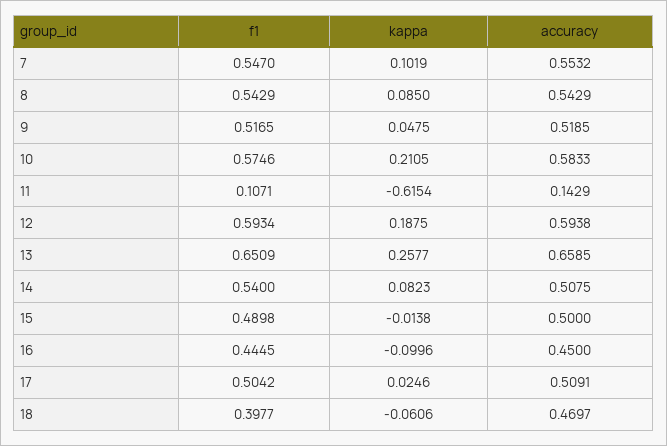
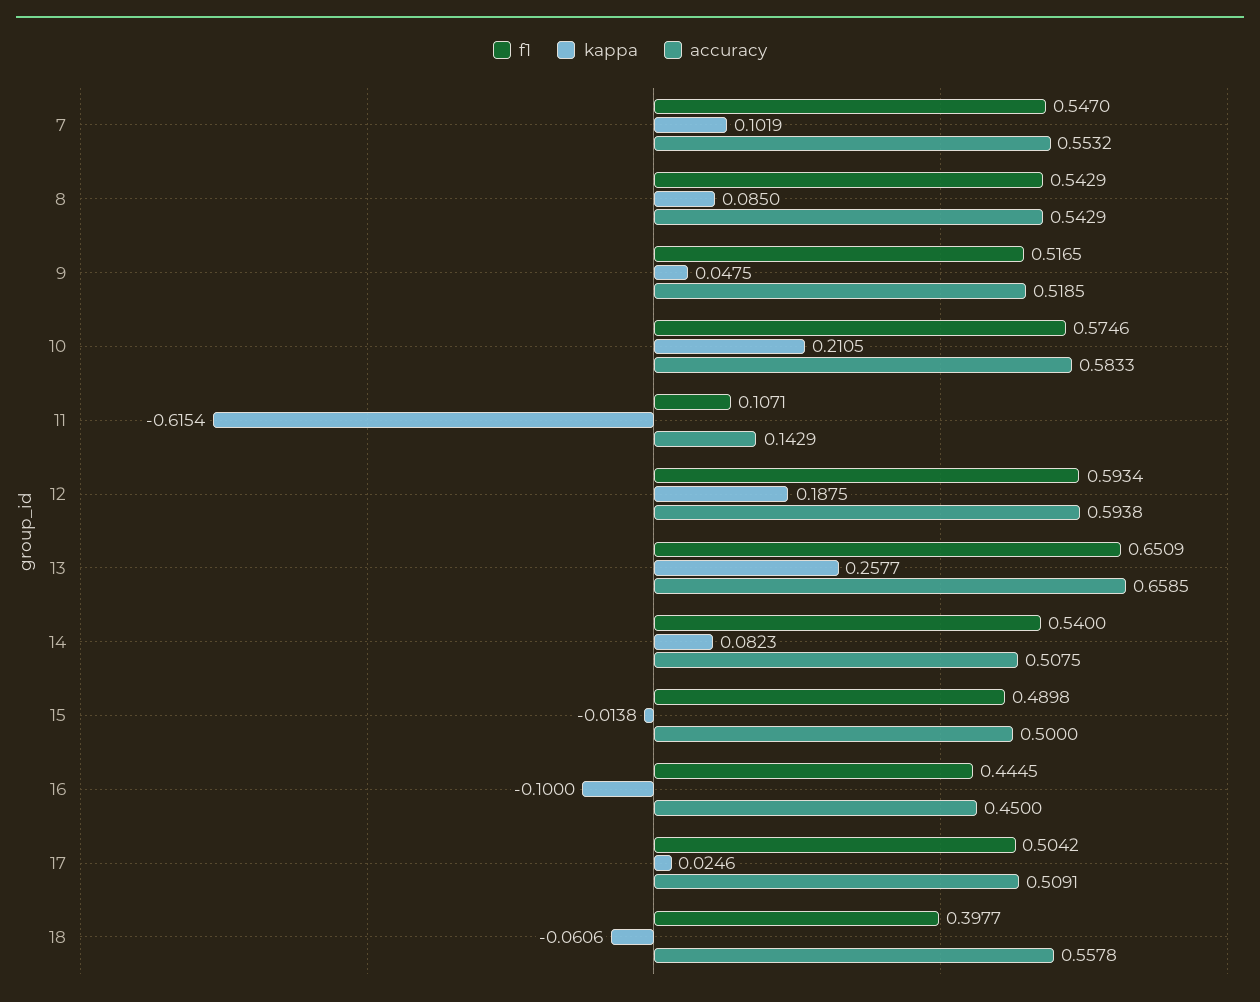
  {
    "f1": {
      "7": 0.547,
      "8": 0.5429,
      "9": 0.5165,
      "10": 0.5746,
      "11": 0.1071,
      "12": 0.5934,
      "13": 0.6509,
      "14": 0.54,
      "15": 0.4898,
      "16": 0.4445,
      "17": 0.5042,
      "18": 0.3977
    },
    "kappa": {
      "7": 0.1019,
      "8": 0.085,
      "9": 0.0475,
      "10": 0.2105,
      "11": -0.6154,
      "12": 0.1875,
      "13": 0.2577,
      "14": 0.0823,
      "15": -0.0138,
-     "16": -0.0996,
+     "16": -0.1,
      "17": 0.0246,
      "18": -0.0606
    },
    "accuracy": {
      "7": 0.5532,
      "8": 0.5429,
      "9": 0.5185,
      "10": 0.5833,
      "11": 0.1429,
      "12": 0.5938,
      "13": 0.6585,
      "14": 0.5075,
      "15": 0.5,
      "16": 0.45,
      "17": 0.5091,
-     "18": 0.4697
+     "18": 0.5578
    }
  }

